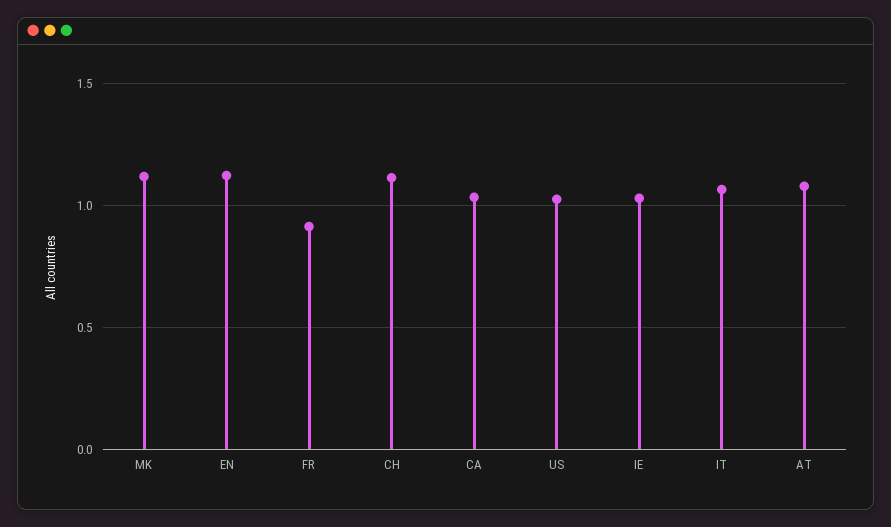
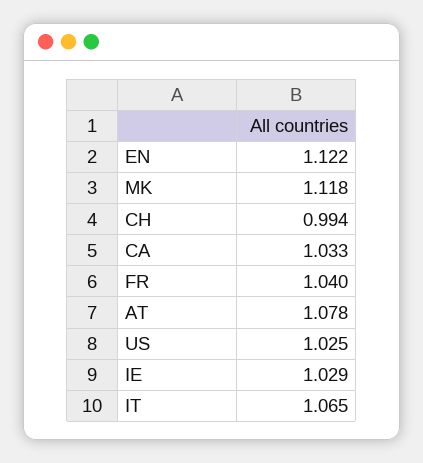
  {
    "MK": 1.118,
    "EN": 1.122,
-   "FR": 0.9,
+   "FR": 1.04,
-   "CH": 1.1,
+   "CH": 0.994,
    "CA": 1.033,
    "US": 1.025,
    "IE": 1.029,
    "IT": 1.065,
    "AT": 1.078
  }

